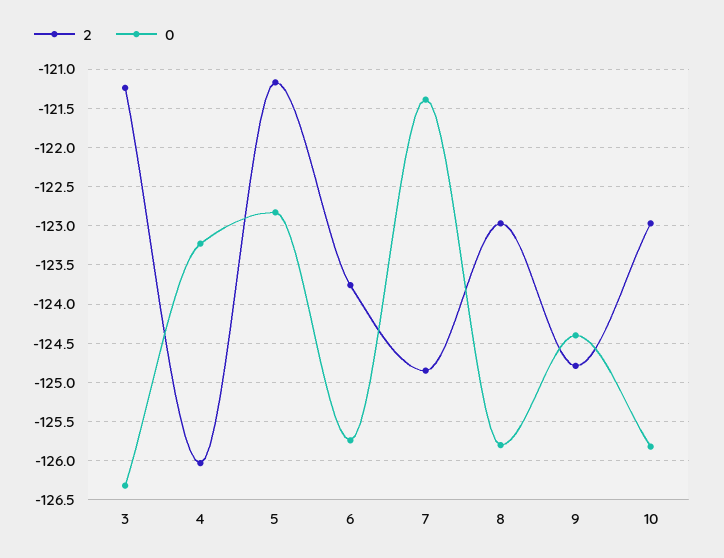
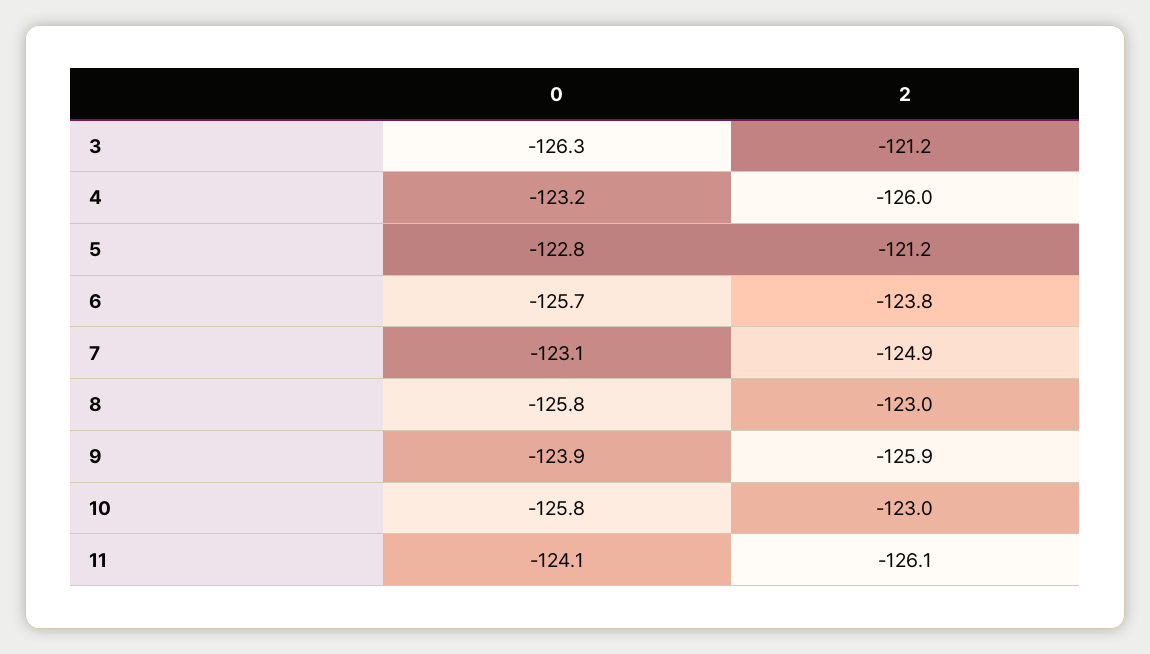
  {
    "2": {
      "3": -121.2,
      "4": -126,
      "5": -121.2,
      "6": -123.8,
      "7": -124.9,
      "8": -123,
-     "9": -124.8,
+     "9": -125.9,
-     "10": -123
+     "10": -123,
+     "11": -126.1
    },
    "0": {
      "3": -126.3,
      "4": -123.2,
      "5": -122.8,
      "6": -125.7,
-     "7": -121.4,
+     "7": -123.1,
      "8": -125.8,
-     "9": -124.4,
+     "9": -123.9,
-     "10": -125.8
+     "10": -125.8,
+     "11": -124.1
    }
  }

